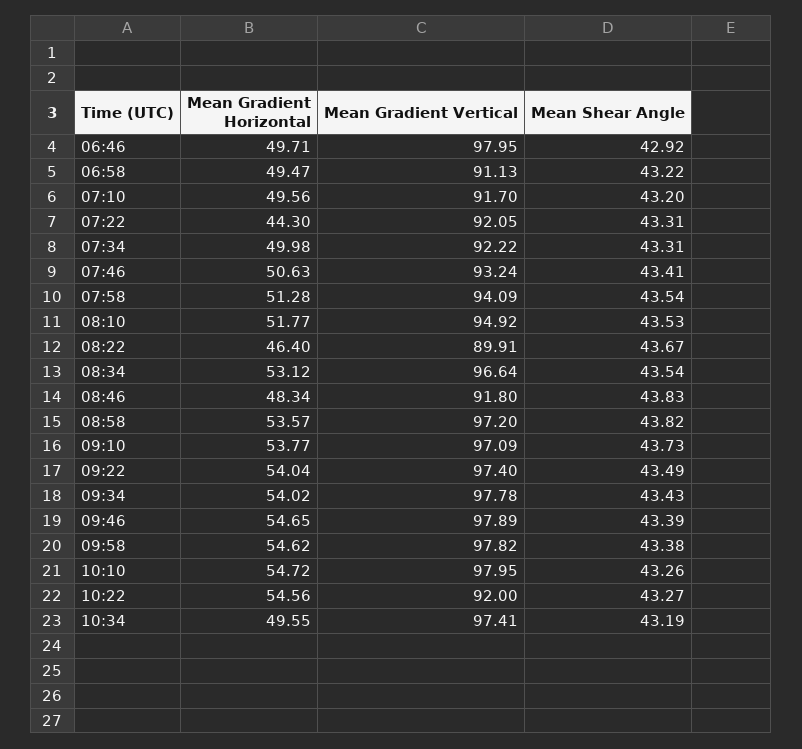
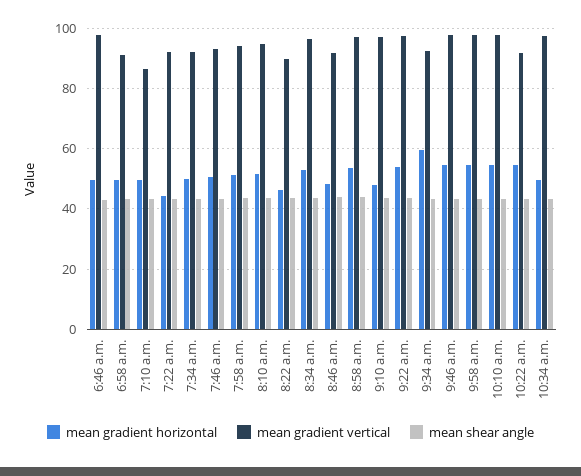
  {
    "Mean Gradient Horizontal": {
      "06:46": 49.71,
      "06:58": 49.47,
      "07:10": 49.56,
      "07:22": 44.3,
      "07:34": 49.98,
      "07:46": 50.63,
      "07:58": 51.28,
      "08:10": 51.77,
      "08:22": 46.4,
      "08:34": 53.12,
      "08:46": 48.34,
      "08:58": 53.57,
-     "09:10": 53.77,
+     "09:10": 48,
      "09:22": 54.04,
-     "09:34": 54.02,
+     "09:34": 60,
      "09:46": 54.65,
      "09:58": 54.62,
      "10:10": 54.72,
      "10:22": 54.56,
      "10:34": 49.55
    },
    "Mean Gradient Vertical": {
      "06:46": 97.95,
      "06:58": 91.13,
-     "07:10": 91.7,
+     "07:10": 86,
      "07:22": 92.05,
      "07:34": 92.22,
      "07:46": 93.24,
      "07:58": 94.09,
      "08:10": 94.92,
      "08:22": 89.91,
      "08:34": 96.64,
      "08:46": 91.8,
      "08:58": 97.2,
      "09:10": 97.09,
      "09:22": 97.4,
-     "09:34": 97.78,
+     "09:34": 92,
      "09:46": 97.89,
      "09:58": 97.82,
      "10:10": 97.95,
      "10:22": 92,
      "10:34": 97.41
    },
    "Mean Shear Angle": {
      "06:46": 42.92,
      "06:58": 43.22,
      "07:10": 43.2,
      "07:22": 43.31,
      "07:34": 43.31,
      "07:46": 43.41,
      "07:58": 43.54,
      "08:10": 43.53,
      "08:22": 43.67,
      "08:34": 43.54,
      "08:46": 43.83,
      "08:58": 43.82,
      "09:10": 43.73,
      "09:22": 43.49,
      "09:34": 43.43,
      "09:46": 43.39,
      "09:58": 43.38,
      "10:10": 43.26,
      "10:22": 43.27,
      "10:34": 43.19
    }
  }

